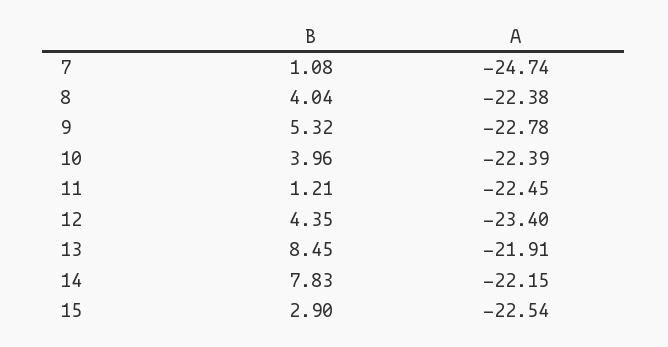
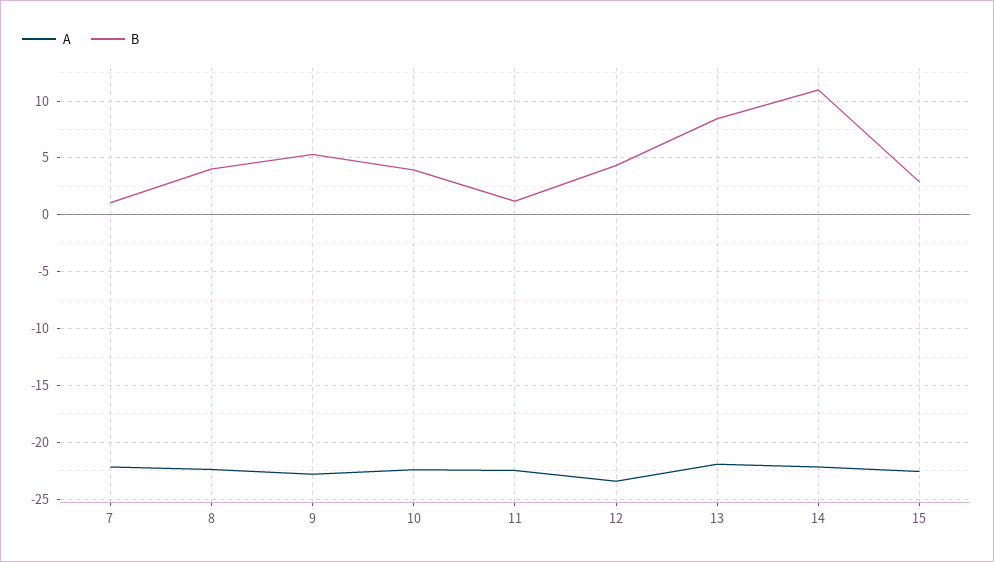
  {
    "B": {
      "7": 1.08,
      "8": 4.04,
      "9": 5.32,
      "10": 3.96,
      "11": 1.21,
      "12": 4.35,
      "13": 8.45,
-     "14": 7.83,
+     "14": 11,
      "15": 2.9
    },
    "A": {
-     "7": -24.74,
+     "7": -22,
      "8": -22.38,
      "9": -22.78,
      "10": -22.39,
      "11": -22.45,
      "12": -23.4,
      "13": -21.91,
      "14": -22.15,
      "15": -22.54
    }
  }

